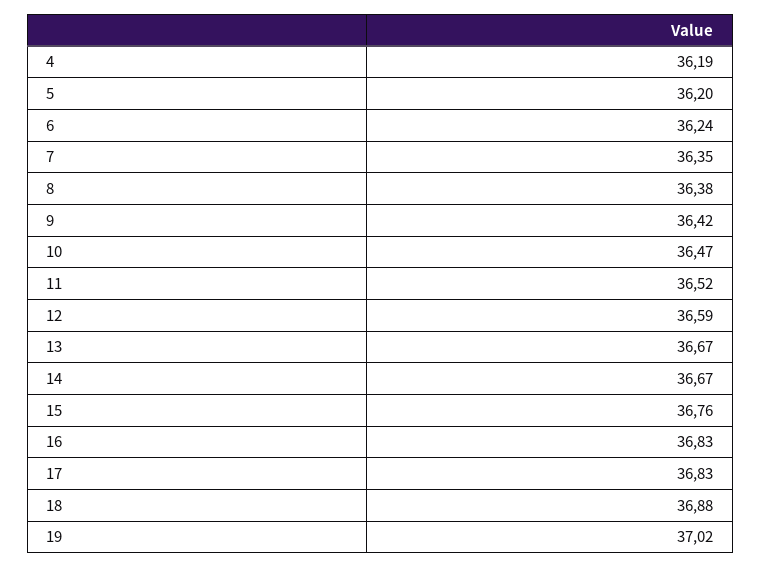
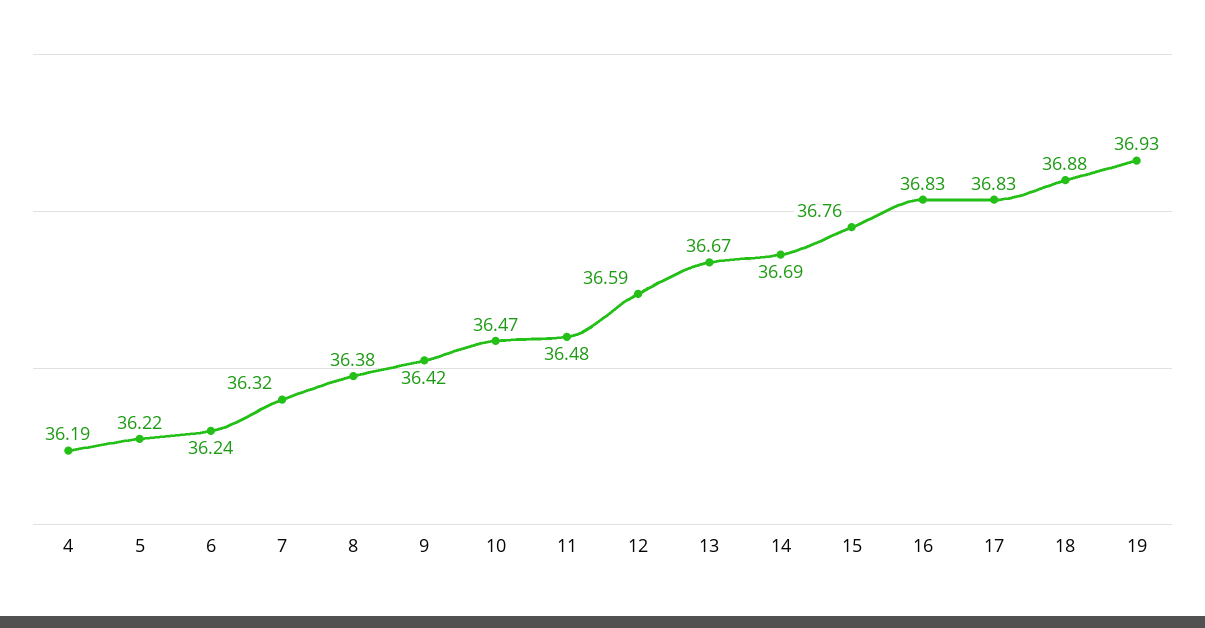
  {
    "4": 36.19,
-   "5": 36.2,
+   "5": 36.22,
    "6": 36.24,
-   "7": 36.35,
+   "7": 36.32,
    "8": 36.38,
    "9": 36.42,
    "10": 36.47,
-   "11": 36.52,
+   "11": 36.48,
    "12": 36.59,
    "13": 36.67,
-   "14": 36.67,
+   "14": 36.69,
    "15": 36.76,
    "16": 36.83,
    "17": 36.83,
    "18": 36.88,
-   "19": 37.02
+   "19": 36.93
  }

